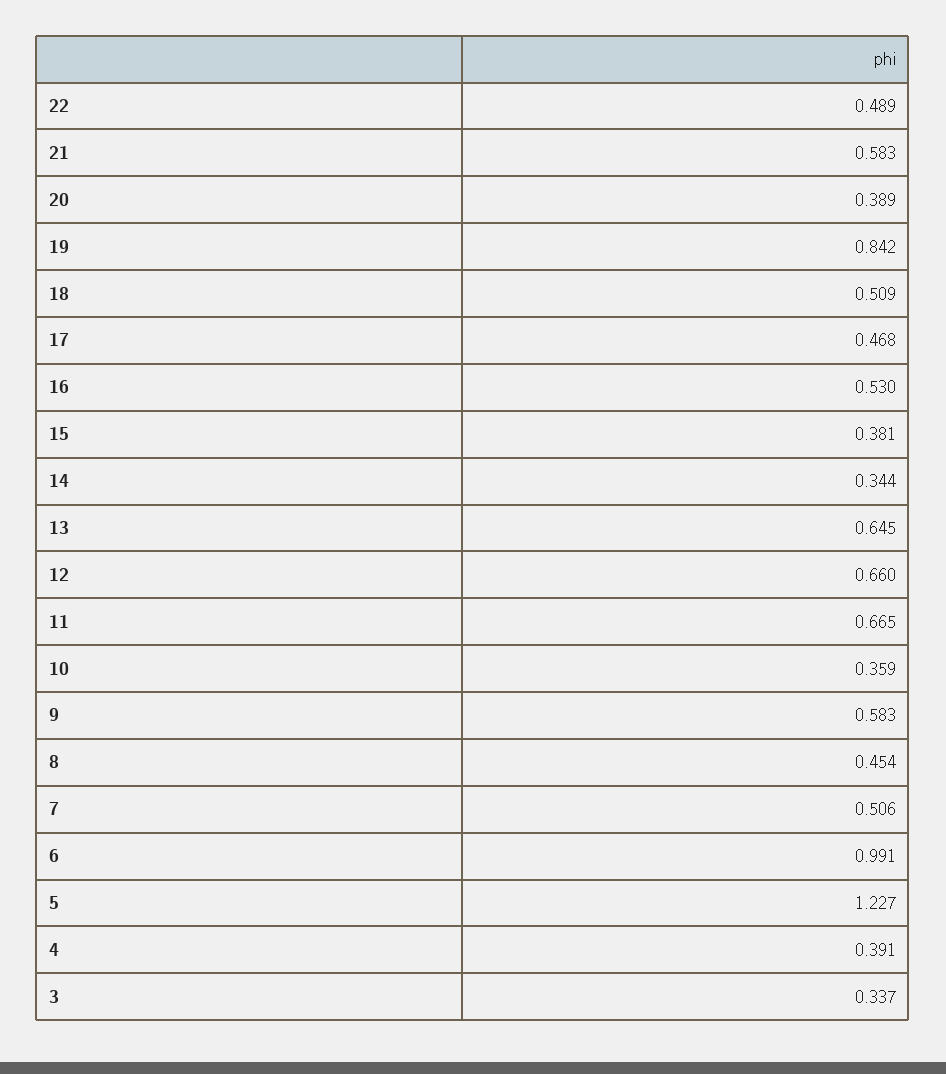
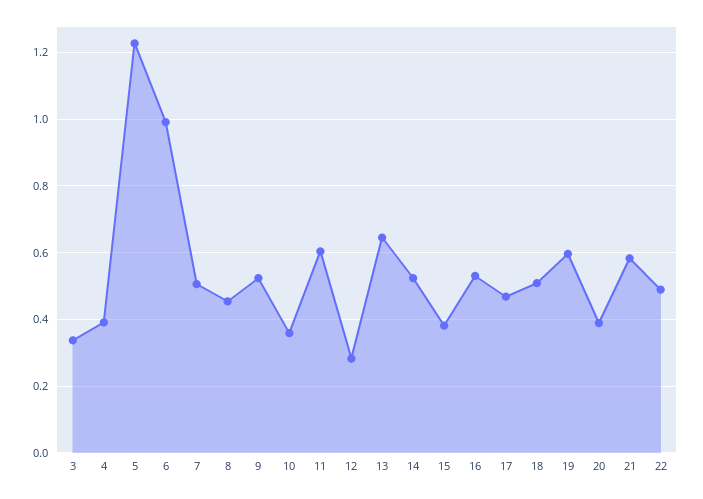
  {
    "22": 0.489,
    "21": 0.583,
    "20": 0.389,
-   "19": 0.842,
+   "19": 0.6,
    "18": 0.509,
    "17": 0.468,
    "16": 0.53,
    "15": 0.381,
-   "14": 0.344,
+   "14": 0.52,
    "13": 0.645,
-   "12": 0.66,
+   "12": 0.28,
-   "11": 0.665,
+   "11": 0.6,
    "10": 0.359,
-   "9": 0.583,
+   "9": 0.52,
    "8": 0.454,
    "7": 0.506,
    "6": 0.991,
    "5": 1.227,
    "4": 0.391,
    "3": 0.337
  }

